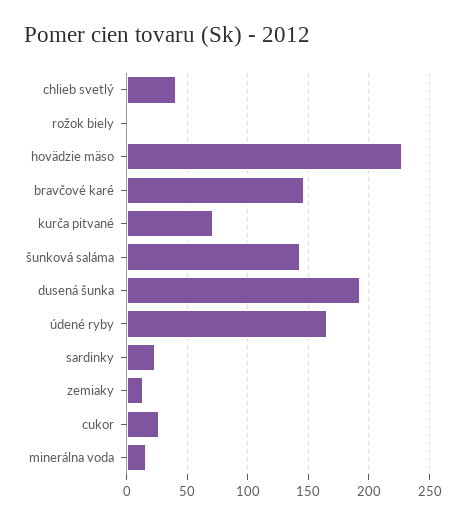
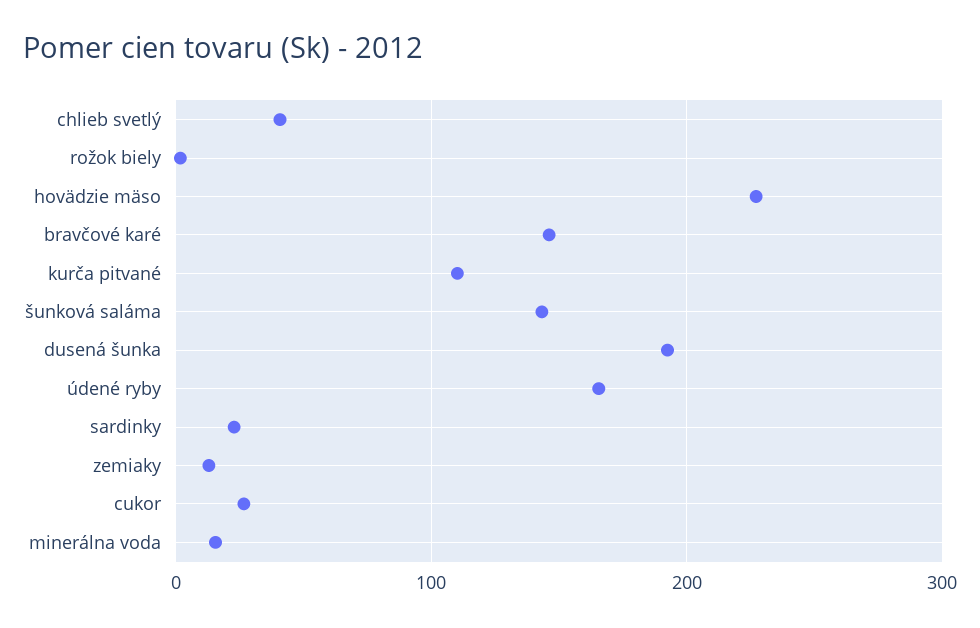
  {
    "chlieb svetlý": 40,
    "rožok biely": 0,
    "hovädzie mäso": 225,
    "bravčové karé": 145,
-   "kurča pitvané": 70,
+   "kurča pitvané": 110,
    "šunková saláma": 145,
    "dusená šunka": 190,
    "údené ryby": 165,
    "sardinky": 25,
    "zemiaky": 15,
    "cukor": 25,
    "minerálna voda": 15
  }

